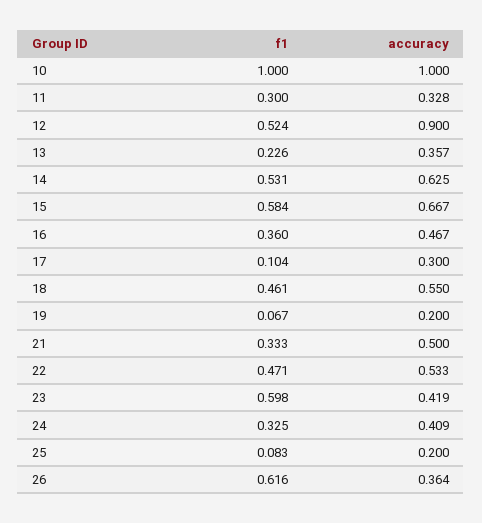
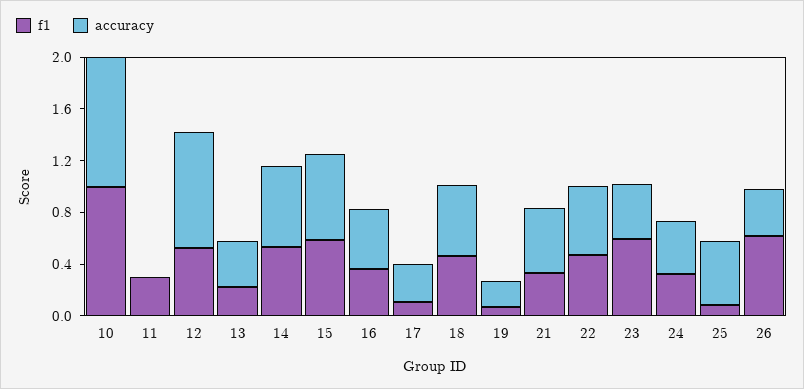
  {
    "f1": {
      "10": 1,
      "11": 0.3,
      "12": 0.524,
      "13": 0.226,
      "14": 0.531,
      "15": 0.584,
      "16": 0.36,
      "17": 0.104,
      "18": 0.461,
      "19": 0.067,
      "21": 0.333,
      "22": 0.471,
      "23": 0.598,
      "24": 0.325,
      "25": 0.083,
      "26": 0.616
    },
    "accuracy": {
      "10": 1,
-     "11": 0.328,
+     "11": 0,
      "12": 0.9,
      "13": 0.357,
      "14": 0.625,
      "15": 0.667,
      "16": 0.467,
      "17": 0.3,
      "18": 0.55,
      "19": 0.2,
      "21": 0.5,
      "22": 0.533,
      "23": 0.419,
      "24": 0.409,
-     "25": 0.2,
+     "25": 0.5,
      "26": 0.364
    }
  }

